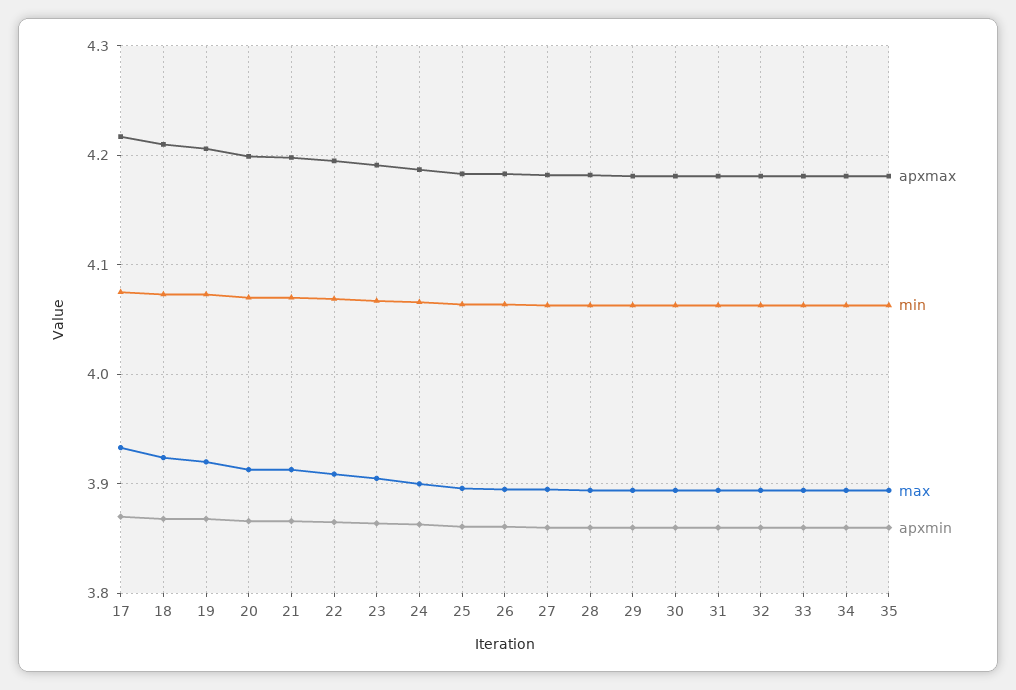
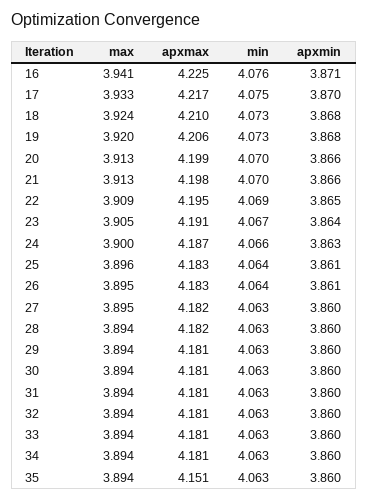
  {
    "apxmax": {
      "17": 4.217,
      "18": 4.21,
      "19": 4.206,
      "20": 4.199,
      "21": 4.198,
      "22": 4.195,
      "23": 4.191,
      "24": 4.187,
      "25": 4.183,
      "26": 4.183,
      "27": 4.182,
      "28": 4.182,
      "29": 4.181,
      "30": 4.181,
      "31": 4.181,
      "32": 4.181,
      "33": 4.181,
      "34": 4.181,
-     "35": 4.18
+     "35": 4.151,
+     "16": 4.225
    },
    "min": {
      "17": 4.075,
      "18": 4.073,
      "19": 4.073,
      "20": 4.07,
      "21": 4.07,
      "22": 4.069,
      "23": 4.067,
      "24": 4.066,
      "25": 4.064,
      "26": 4.064,
      "27": 4.063,
      "28": 4.063,
      "29": 4.063,
      "30": 4.063,
      "31": 4.063,
      "32": 4.063,
      "33": 4.063,
      "34": 4.063,
-     "35": 4.063
+     "35": 4.063,
+     "16": 4.076
    },
    "max": {
      "17": 3.933,
      "18": 3.924,
      "19": 3.92,
      "20": 3.913,
      "21": 3.913,
      "22": 3.909,
      "23": 3.905,
      "24": 3.9,
      "25": 3.896,
      "26": 3.895,
      "27": 3.895,
      "28": 3.894,
      "29": 3.894,
      "30": 3.894,
      "31": 3.894,
      "32": 3.894,
      "33": 3.894,
      "34": 3.894,
-     "35": 3.894
+     "35": 3.894,
+     "16": 3.941
    },
    "apxmin": {
      "17": 3.87,
      "18": 3.868,
      "19": 3.868,
      "20": 3.866,
      "21": 3.866,
      "22": 3.865,
      "23": 3.864,
      "24": 3.863,
      "25": 3.861,
      "26": 3.861,
      "27": 3.86,
      "28": 3.86,
      "29": 3.86,
      "30": 3.86,
      "31": 3.86,
      "32": 3.86,
      "33": 3.86,
      "34": 3.86,
-     "35": 3.86
+     "35": 3.86,
+     "16": 3.871
    }
  }

